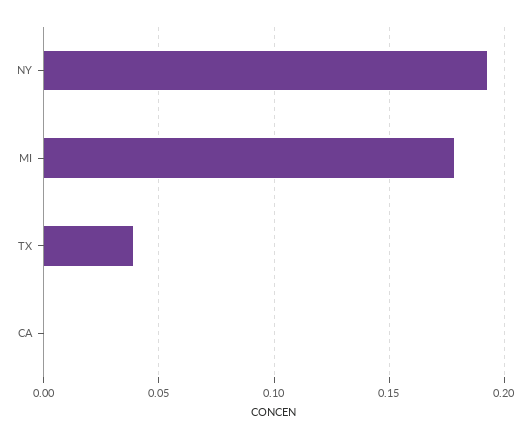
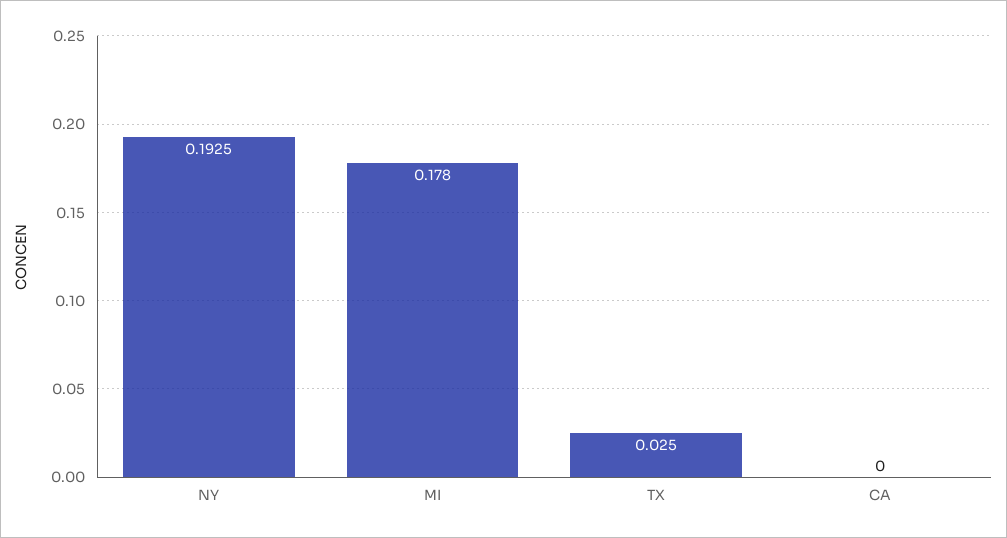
  {
    "NY": 0.1925,
    "MI": 0.178,
-   "TX": 0.04,
+   "TX": 0.025,
    "CA": 0
  }

